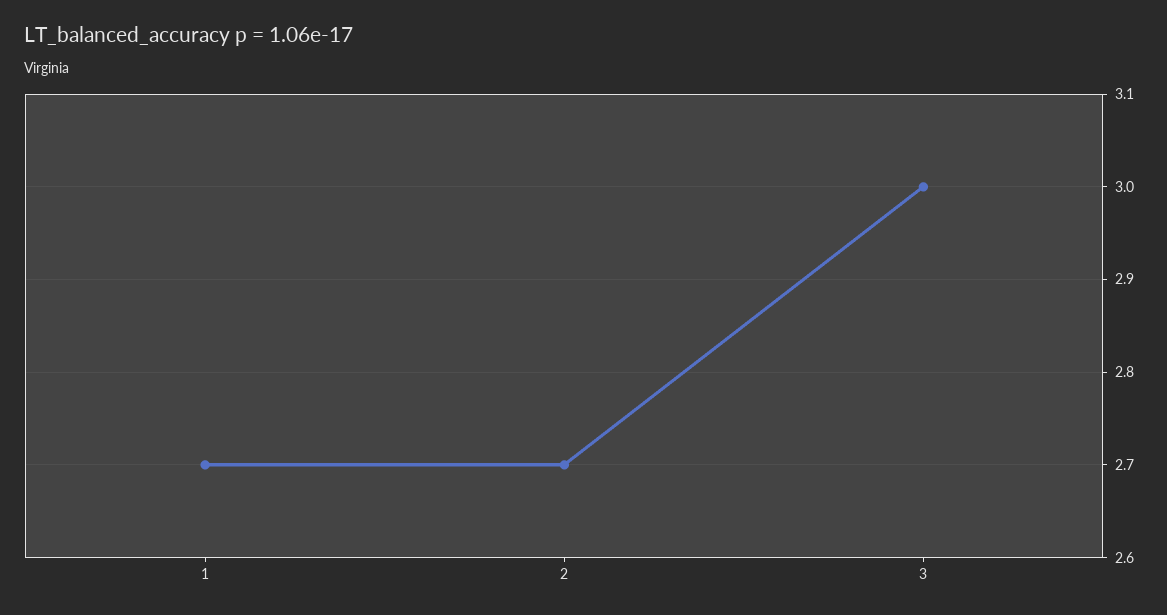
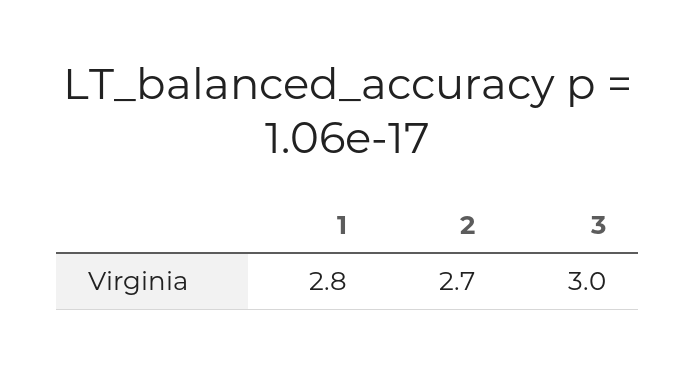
  {
-   "1": 2.7,
+   "1": 2.8,
    "2": 2.7,
    "3": 3
  }

